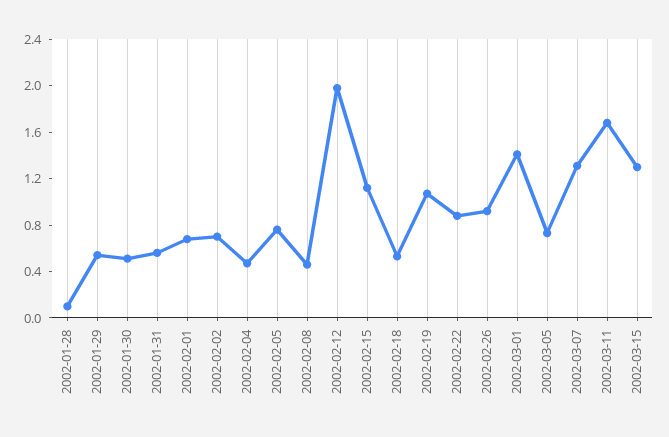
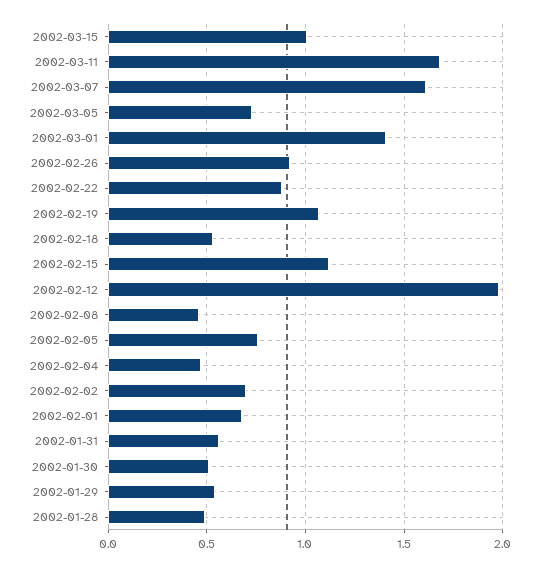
  {
-   "2002-01-28": 0.1,
+   "2002-01-28": 0.5,
    "2002-01-29": 0.55,
    "2002-01-30": 0.5,
    "2002-01-31": 0.55,
    "2002-02-01": 0.7,
    "2002-02-02": 0.7,
    "2002-02-04": 0.45,
    "2002-02-05": 0.75,
    "2002-02-08": 0.45,
    "2002-02-12": 2,
    "2002-02-15": 1.1,
    "2002-02-18": 0.55,
    "2002-02-19": 1.05,
    "2002-02-22": 0.9,
    "2002-02-26": 0.9,
    "2002-03-01": 1.4,
    "2002-03-05": 0.75,
-   "2002-03-07": 1.3,
+   "2002-03-07": 1.6,
    "2002-03-11": 1.7,
-   "2002-03-15": 1.3
+   "2002-03-15": 1
  }

